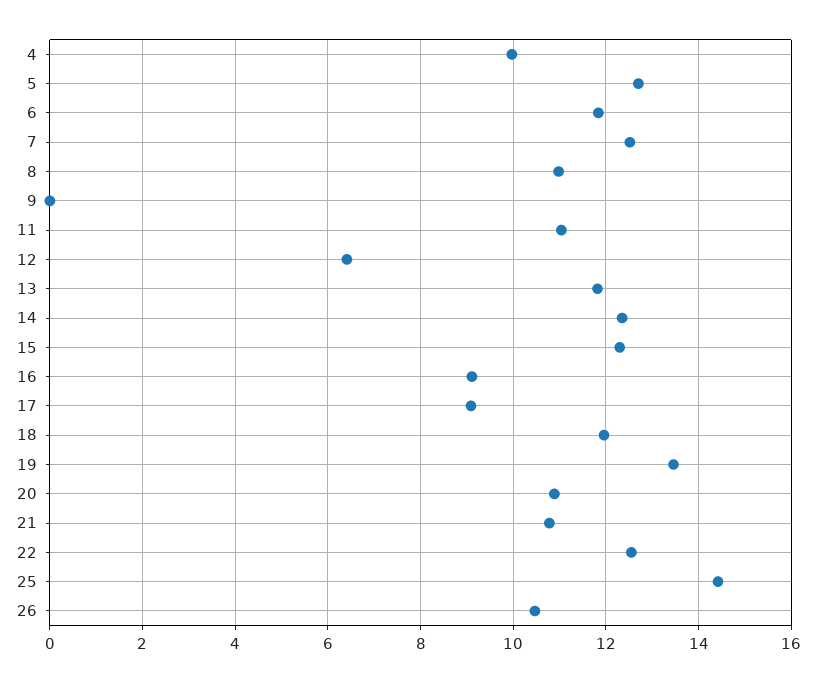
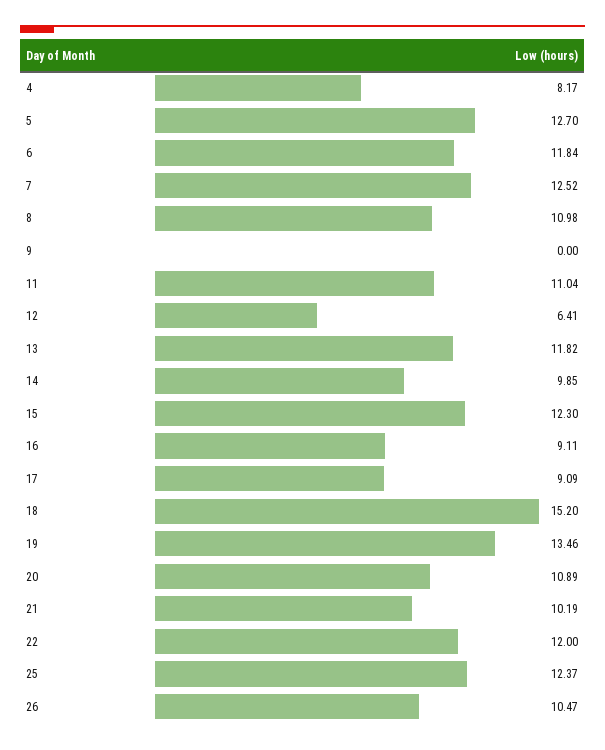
  {
-   "4": 10,
+   "4": 8.17,
    "5": 12.7,
    "6": 11.84,
    "7": 12.52,
    "8": 10.98,
    "9": 0,
    "11": 11.04,
    "12": 6.41,
    "13": 11.82,
-   "14": 12.4,
+   "14": 9.85,
    "15": 12.3,
    "16": 9.11,
    "17": 9.09,
-   "18": 12,
+   "18": 15.2,
    "19": 13.46,
    "20": 10.89,
-   "21": 10.8,
+   "21": 10.19,
-   "22": 12.6,
+   "22": 12,
-   "25": 14.4,
+   "25": 12.37,
    "26": 10.47
  }

